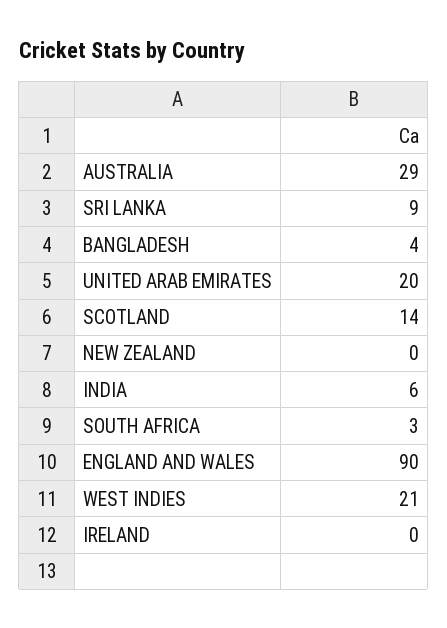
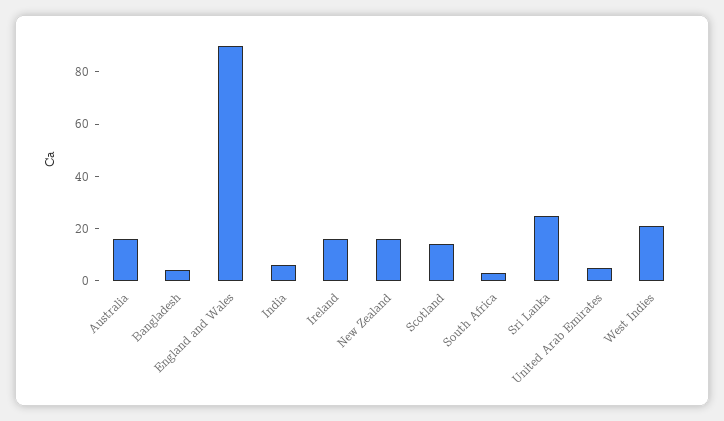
  {
-   "AUSTRALIA": 29,
+   "AUSTRALIA": 15,
-   "SRI LANKA": 9,
+   "SRI LANKA": 25,
    "BANGLADESH": 4,
-   "UNITED ARAB EMIRATES": 20,
+   "UNITED ARAB EMIRATES": 5,
    "SCOTLAND": 14,
-   "NEW ZEALAND": 0,
+   "NEW ZEALAND": 15,
    "INDIA": 6,
    "SOUTH AFRICA": 3,
    "ENGLAND AND WALES": 90,
    "WEST INDIES": 21,
-   "IRELAND": 0
+   "IRELAND": 15
  }

